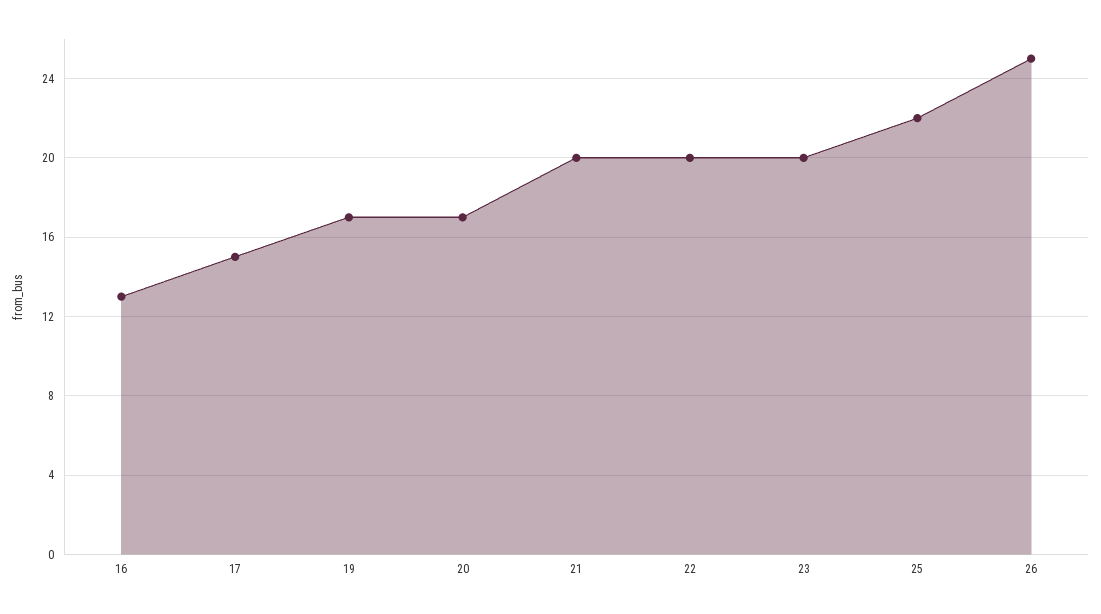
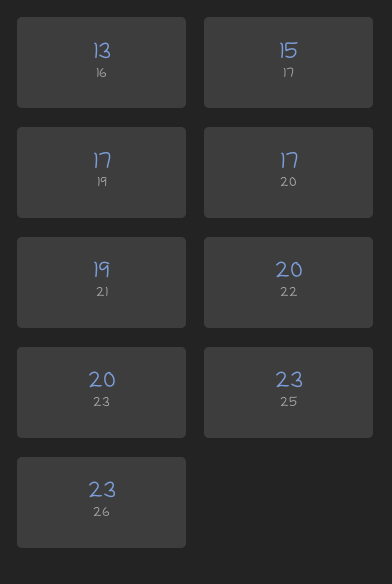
  {
    "16": 13,
    "17": 15,
    "19": 17,
    "20": 17,
-   "21": 20,
+   "21": 19,
    "22": 20,
    "23": 20,
-   "25": 22,
+   "25": 23,
-   "26": 25
+   "26": 23
  }

